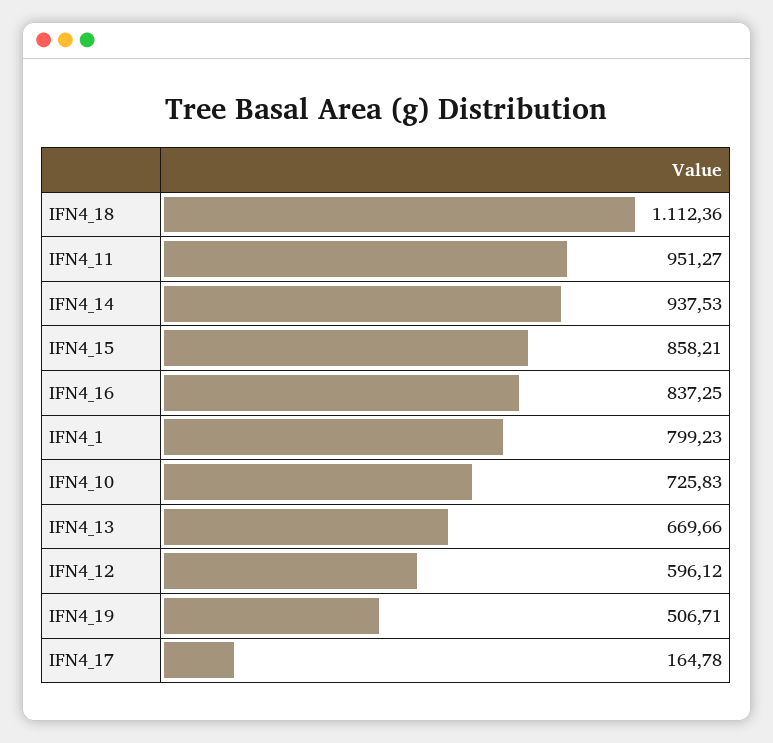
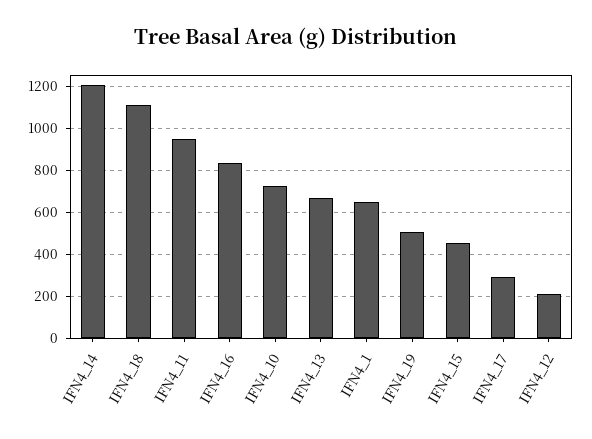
  {
    "IFN4_18": 1112.36,
    "IFN4_11": 951.27,
-   "IFN4_14": 937.53,
+   "IFN4_14": 1200,
-   "IFN4_15": 858.21,
+   "IFN4_15": 450,
    "IFN4_16": 837.25,
-   "IFN4_1": 799.23,
+   "IFN4_1": 650,
    "IFN4_10": 725.83,
    "IFN4_13": 669.66,
-   "IFN4_12": 596.12,
+   "IFN4_12": 200,
    "IFN4_19": 506.71,
-   "IFN4_17": 164.78
+   "IFN4_17": 300
  }

